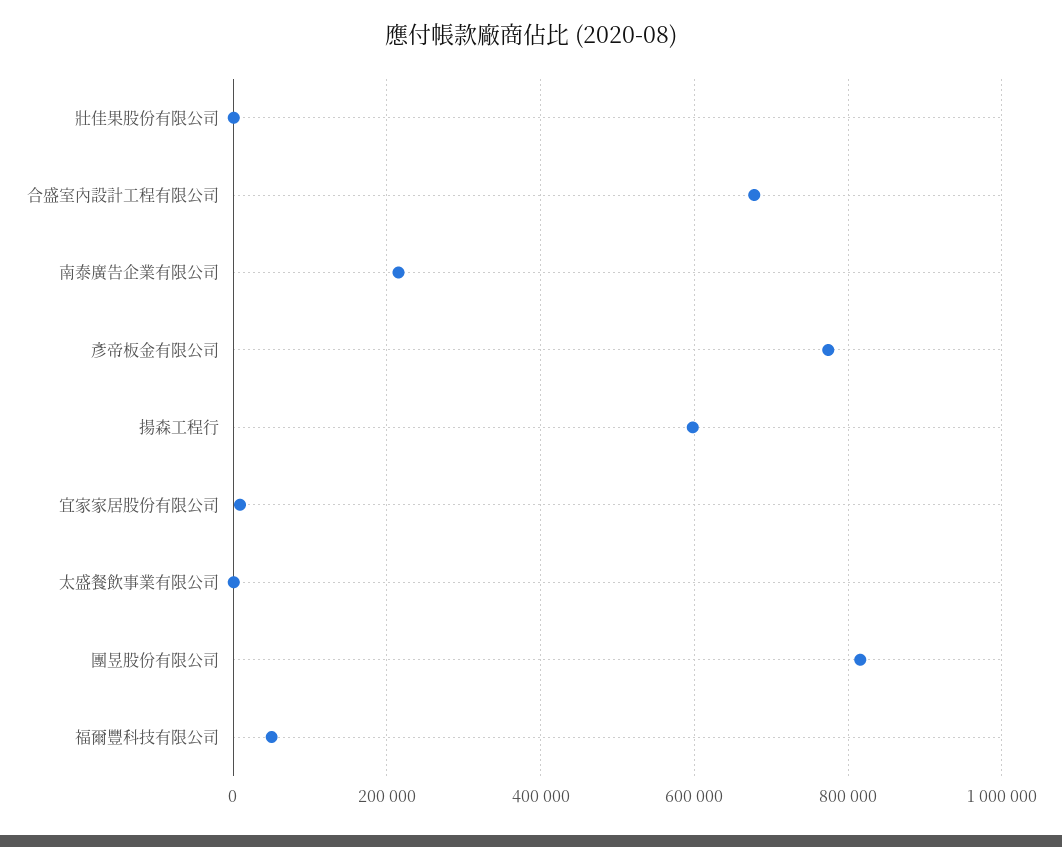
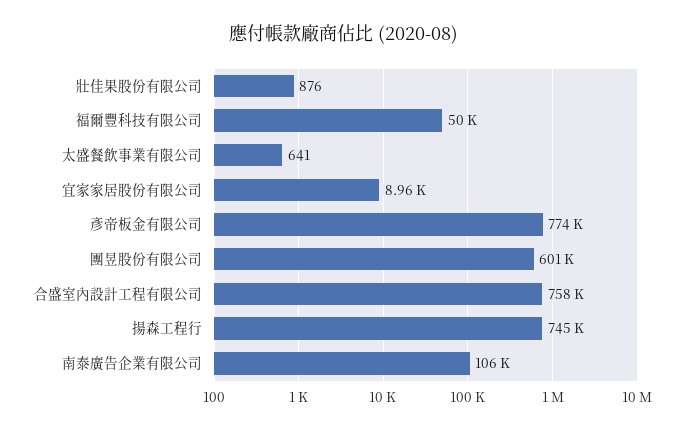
  {
    "壯佳果股份有限公司": 876,
-   "合盛室內設計工程有限公司": 680000,
+   "合盛室內設計工程有限公司": 758000,
-   "南泰廣告企業有限公司": 220000,
+   "南泰廣告企業有限公司": 106000,
    "彥帝板金有限公司": 774000,
-   "揚森工程行": 600000,
+   "揚森工程行": 745000,
    "宜家家居股份有限公司": 8960,
    "太盛餐飲事業有限公司": 641,
-   "團昱股份有限公司": 820000,
+   "團昱股份有限公司": 601000,
    "福爾豐科技有限公司": 50000
  }

